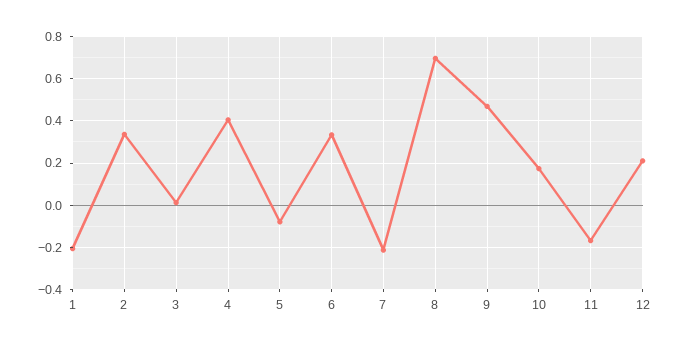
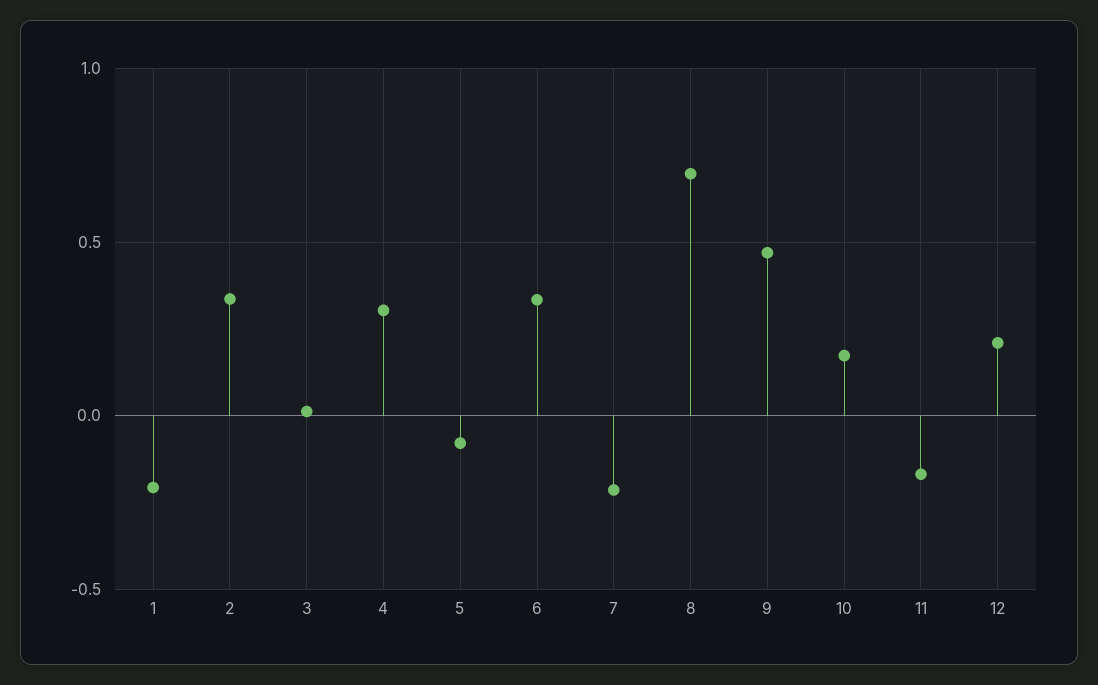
  {
    "1": -0.2,
    "2": 0.35,
    "3": 0,
-   "4": 0.4,
+   "4": 0.3,
    "5": -0.1,
    "6": 0.35,
    "7": -0.2,
    "8": 0.7,
    "9": 0.45,
    "10": 0.15,
    "11": -0.15,
    "12": 0.2
  }

